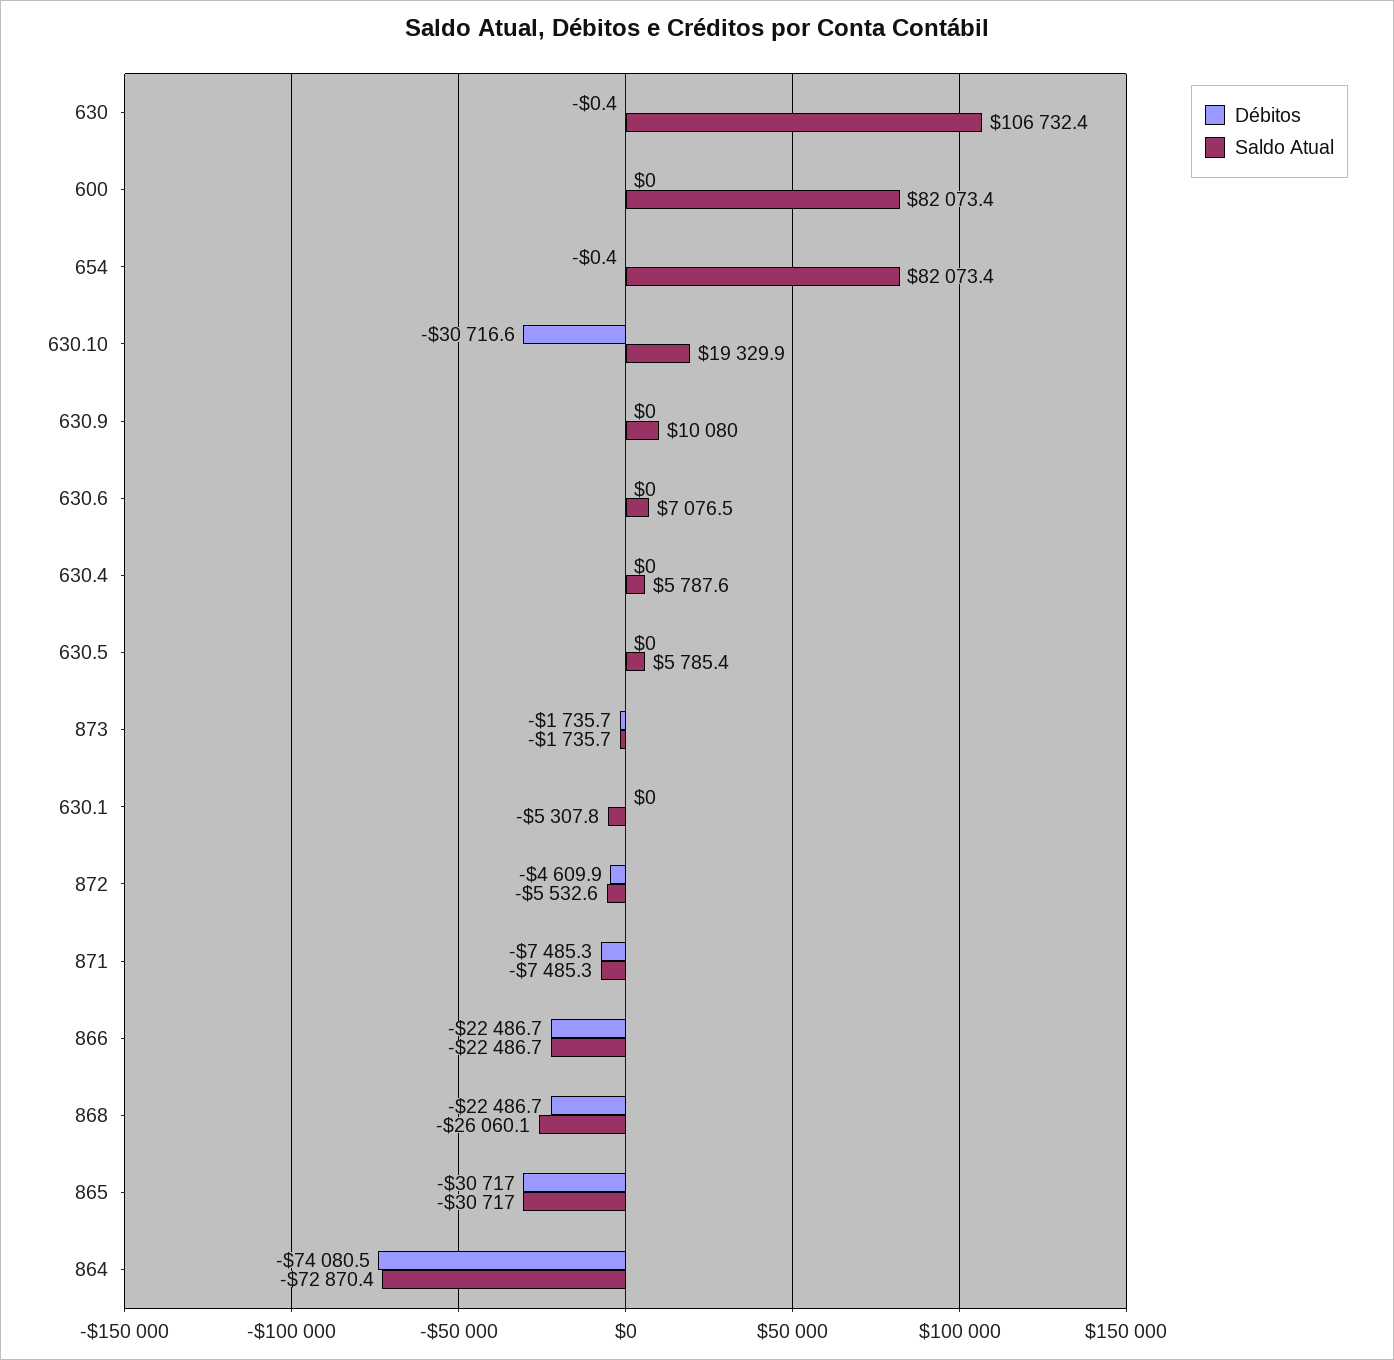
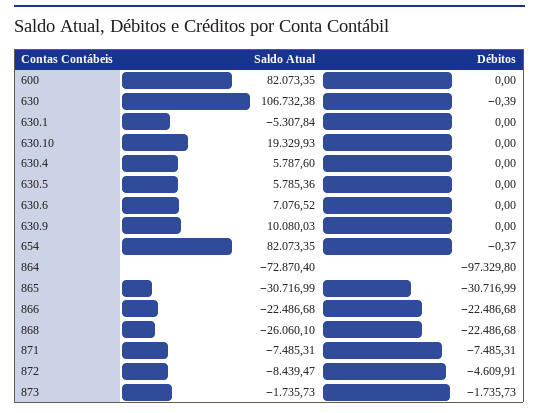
  {
    "Débitos": {
      "630": -0.39,
      "600": 0,
      "654": -0.37,
-     "630.10": -30716.6,
+     "630.10": 0,
      "630.9": 0,
      "630.6": 0,
      "630.4": 0,
      "630.5": 0,
      "873": -1735.73,
      "630.1": 0,
      "872": -4609.91,
      "871": -7485.31,
      "866": -22486.68,
      "868": -22486.68,
      "865": -30716.99,
-     "864": -74080.5
+     "864": -97329.8
    },
    "Saldo Atual": {
      "630": 106732.38,
      "600": 82073.35,
      "654": 82073.35,
      "630.10": 19329.93,
      "630.9": 10080.03,
      "630.6": 7076.52,
      "630.4": 5787.6,
      "630.5": 5785.36,
      "873": -1735.73,
      "630.1": -5307.84,
-     "872": -5532.6,
+     "872": -8439.47,
      "871": -7485.31,
      "866": -22486.68,
      "868": -26060.1,
      "865": -30716.99,
      "864": -72870.4
    }
  }

